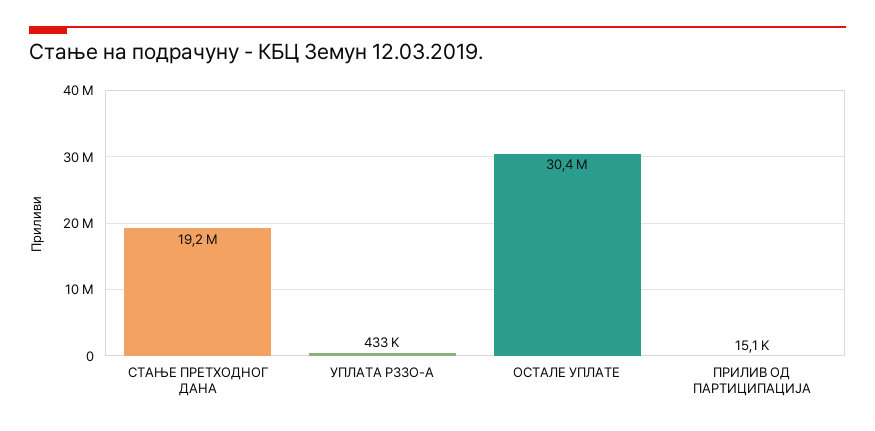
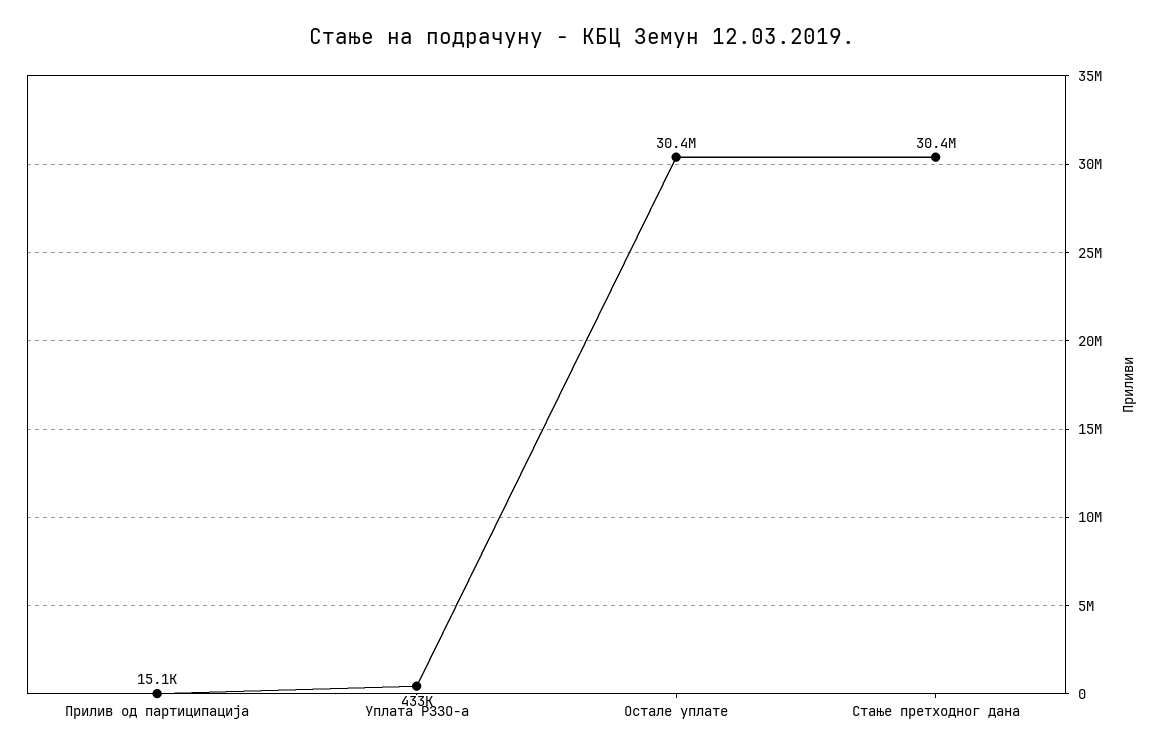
  {
-   "СТАЊЕ ПРЕТХОДНОГ ДАНА": 19200000,
+   "СТАЊЕ ПРЕТХОДНОГ ДАНА": 30400000,
    "УПЛАТА РЗЗО-А": 433000,
    "ОСТАЛЕ УПЛАТЕ": 30400000,
    "ПРИЛИВ ОД ПАРТИЦИПАЦИЈА": 15100
  }

